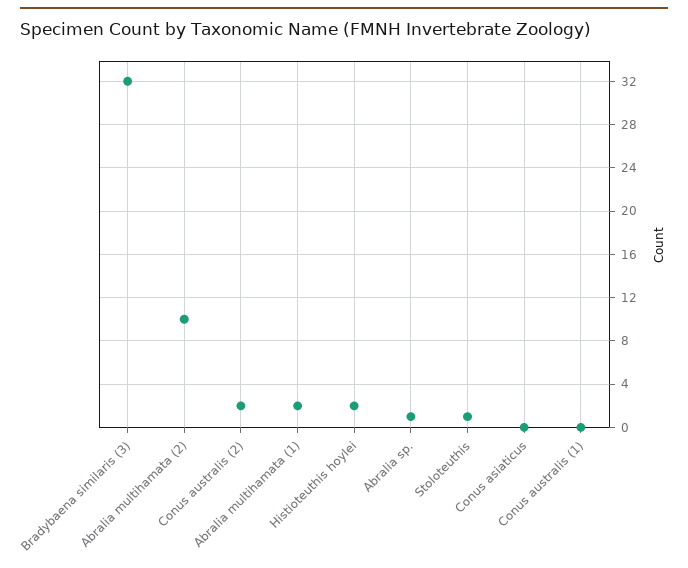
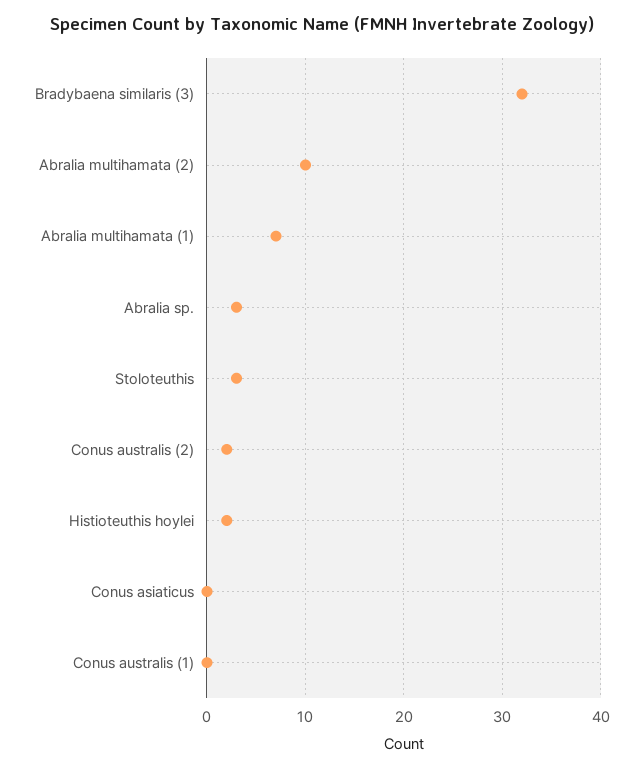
  {
    "Bradybaena similaris (3)": 32,
    "Abralia multihamata (2)": 10,
    "Conus australis (2)": 2,
-   "Abralia multihamata (1)": 2,
+   "Abralia multihamata (1)": 7,
    "Histioteuthis hoylei": 2,
-   "Abralia sp.": 1,
+   "Abralia sp.": 3,
-   "Stoloteuthis": 1,
+   "Stoloteuthis": 3,
    "Conus asiaticus": 0,
    "Conus australis (1)": 0
  }

